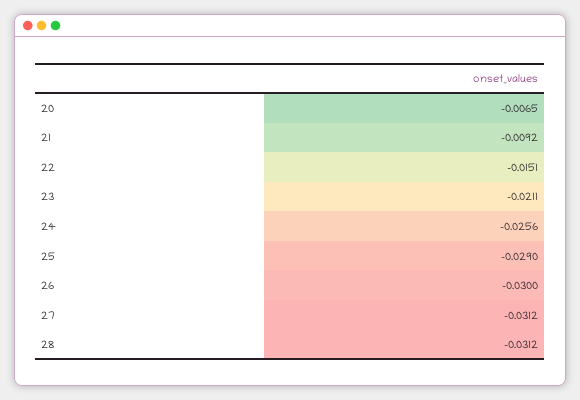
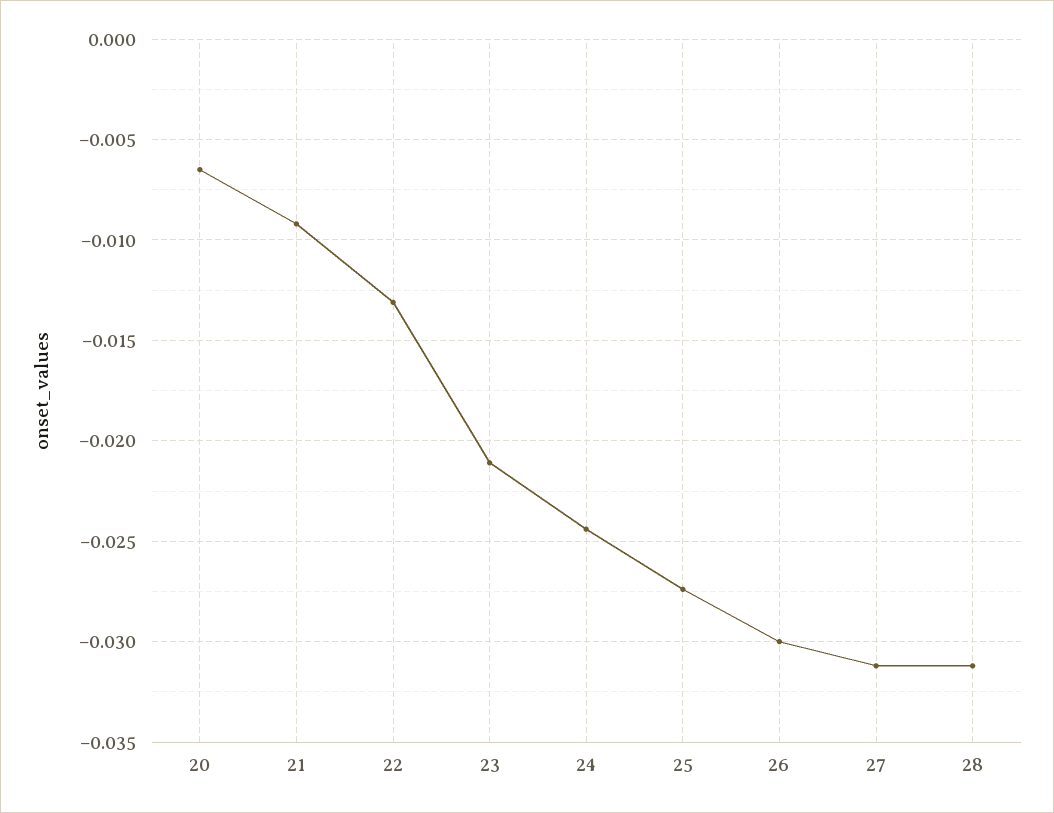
  {
    "20": -0.0065,
    "21": -0.0092,
-   "22": -0.0151,
+   "22": -0.013,
    "23": -0.0211,
-   "24": -0.0256,
+   "24": -0.0245,
-   "25": -0.029,
+   "25": -0.0275,
    "26": -0.03,
    "27": -0.0312,
    "28": -0.0312
  }

